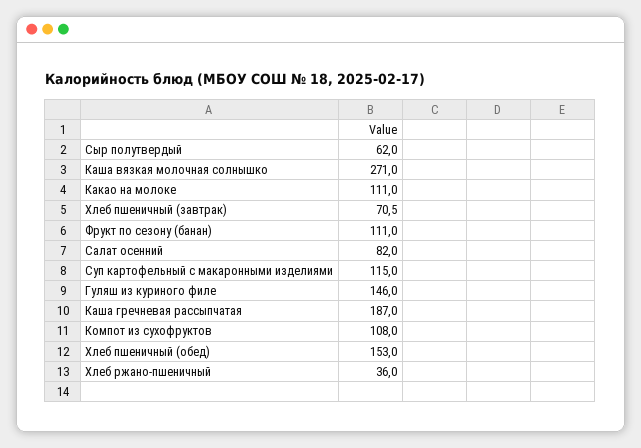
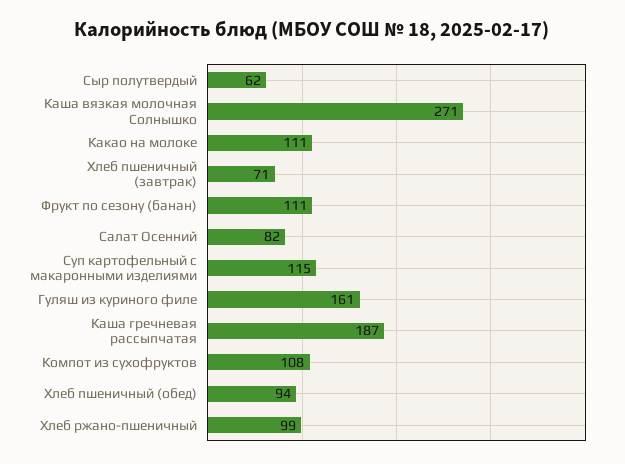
  {
    "Сыр полутвердый": 62,
    "Каша вязкая молочная солнышко": 271,
    "Какао на молоке": 111,
    "Хлеб пшеничный (завтрак)": 70.5,
    "Фрукт по сезону (банан)": 111,
    "Салат осенний": 82,
    "Суп картофельный с макаронными изделиями": 115,
-   "Гуляш из куриного филе": 146,
+   "Гуляш из куриного филе": 161,
    "Каша гречневая рассыпчатая": 187,
    "Компот из сухофруктов": 108,
-   "Хлеб пшеничный (обед)": 153,
+   "Хлеб пшеничный (обед)": 94,
-   "Хлеб ржано-пшеничный": 36
+   "Хлеб ржано-пшеничный": 99
  }

